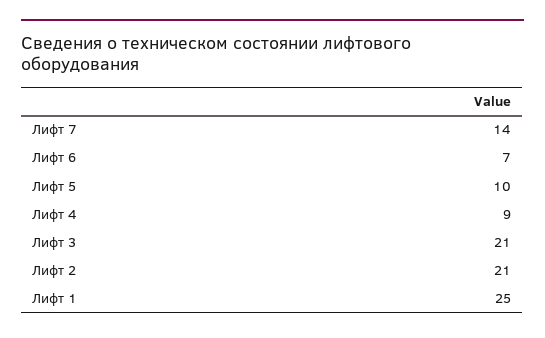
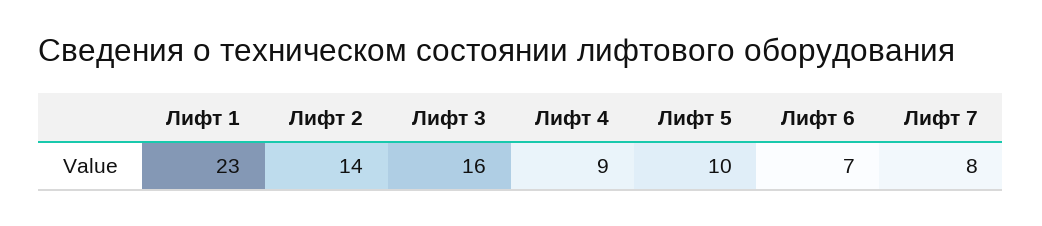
  {
-   "Лифт 7": 14,
+   "Лифт 7": 8,
    "Лифт 6": 7,
    "Лифт 5": 10,
    "Лифт 4": 9,
-   "Лифт 3": 21,
+   "Лифт 3": 16,
-   "Лифт 2": 21,
+   "Лифт 2": 14,
-   "Лифт 1": 25
+   "Лифт 1": 23
  }

